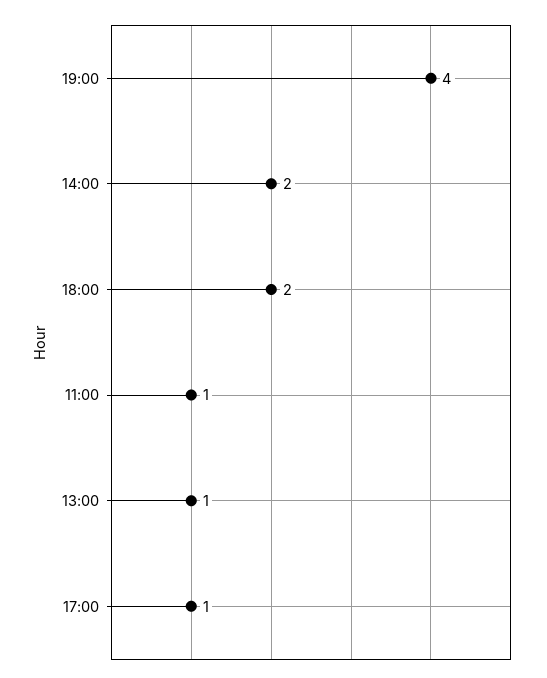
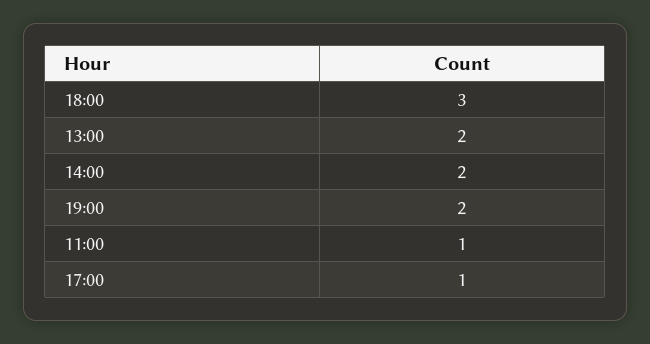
  {
-   "19:00": 4,
+   "19:00": 2,
    "14:00": 2,
-   "18:00": 2,
+   "18:00": 3,
    "11:00": 1,
-   "13:00": 1,
+   "13:00": 2,
    "17:00": 1
  }

